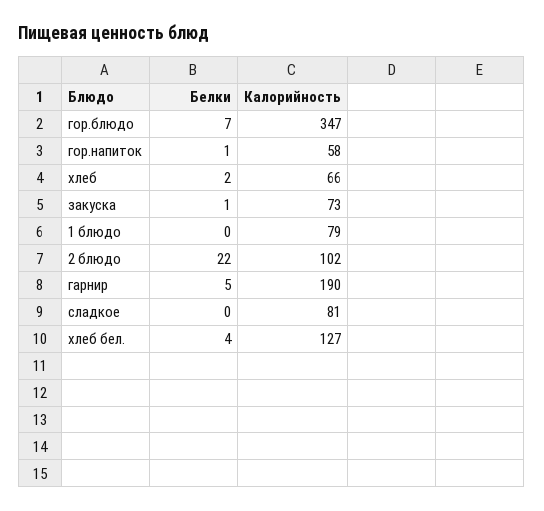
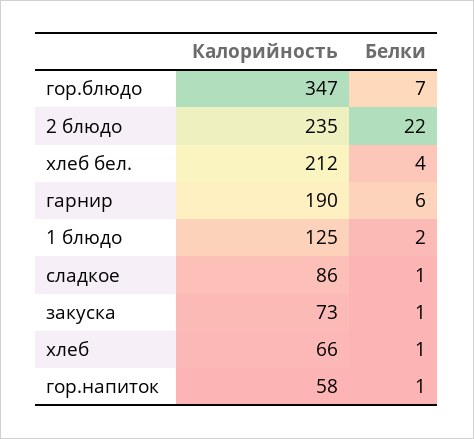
  {
    "Белки": {
      "гор.блюдо": 7,
      "гор.напиток": 1,
-     "хлеб": 2,
+     "хлеб": 1,
      "закуска": 1,
-     "1 блюдо": 0,
+     "1 блюдо": 2,
      "2 блюдо": 22,
-     "гарнир": 5,
+     "гарнир": 6,
-     "сладкое": 0,
+     "сладкое": 1,
      "хлеб бел.": 4
    },
    "Калорийность": {
      "гор.блюдо": 347,
      "гор.напиток": 58,
      "хлеб": 66,
      "закуска": 73,
-     "1 блюдо": 79,
+     "1 блюдо": 125,
-     "2 блюдо": 102,
+     "2 блюдо": 235,
      "гарнир": 190,
-     "сладкое": 81,
+     "сладкое": 86,
-     "хлеб бел.": 127
+     "хлеб бел.": 212
    }
  }

